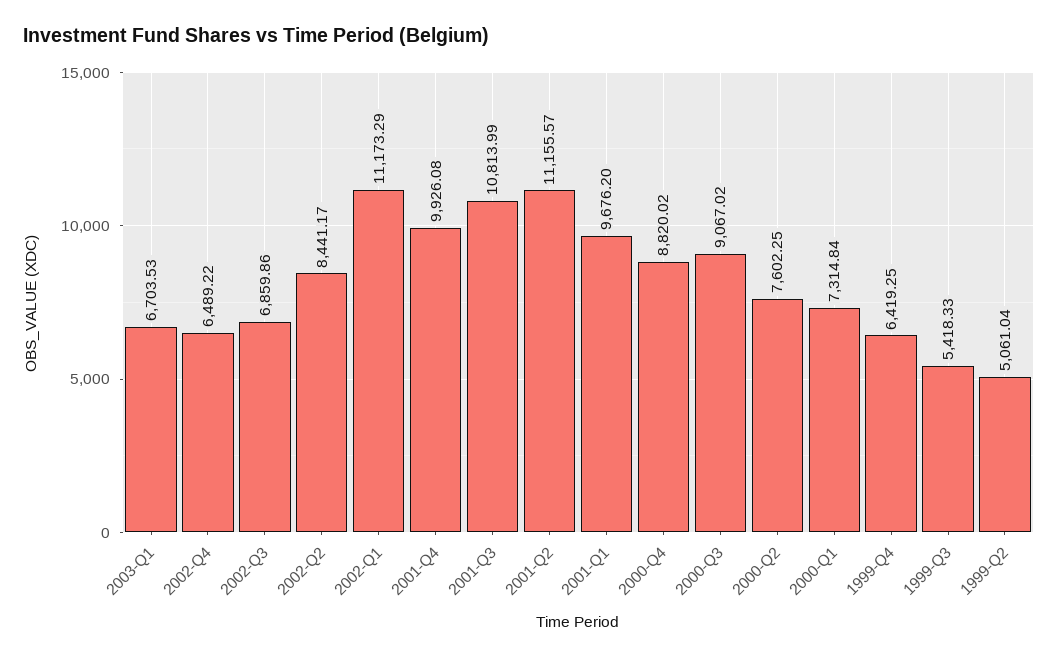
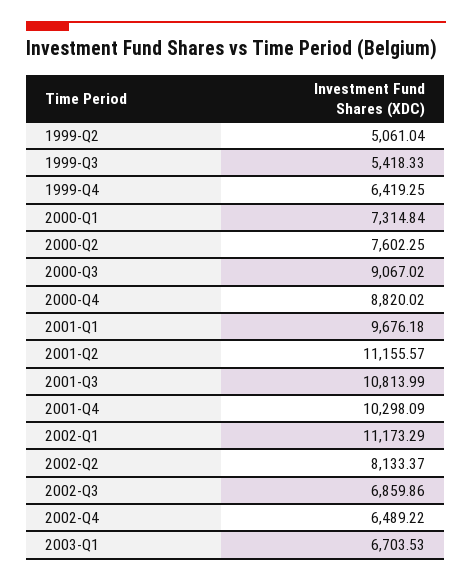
  {
    "2003-Q1": 6703.53,
    "2002-Q4": 6489.22,
    "2002-Q3": 6859.86,
-   "2002-Q2": 8441.17,
+   "2002-Q2": 8133.37,
    "2002-Q1": 11173.29,
-   "2001-Q4": 9926.08,
+   "2001-Q4": 10298.09,
    "2001-Q3": 10813.99,
    "2001-Q2": 11155.57,
-   "2001-Q1": 9676.2,
+   "2001-Q1": 9676.18,
    "2000-Q4": 8820.02,
    "2000-Q3": 9067.02,
    "2000-Q2": 7602.25,
    "2000-Q1": 7314.84,
    "1999-Q4": 6419.25,
    "1999-Q3": 5418.33,
    "1999-Q2": 5061.04
  }

